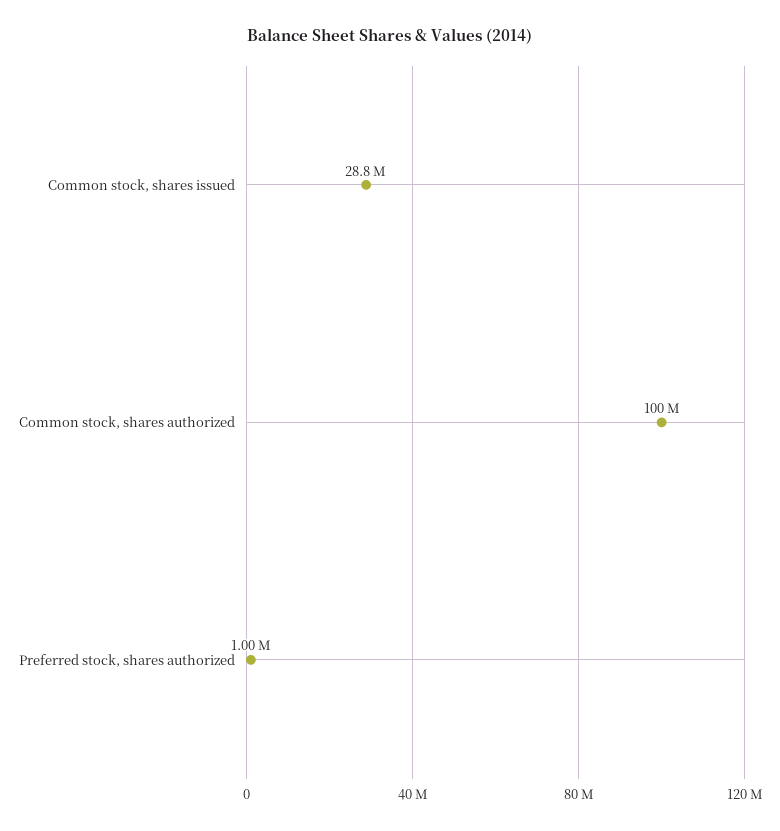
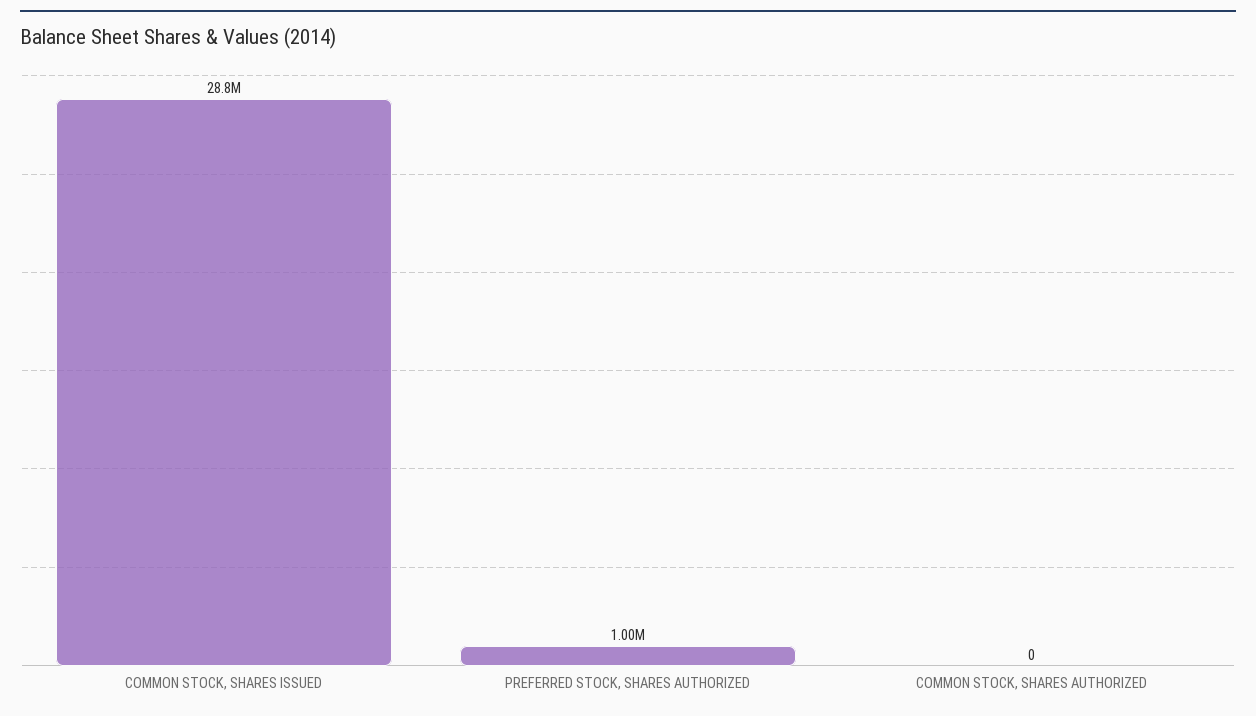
  {
    "Common stock, shares issued": 28800000,
-   "Common stock, shares authorized": 100000000,
+   "Common stock, shares authorized": 0,
    "Preferred stock, shares authorized": 1000000
  }

